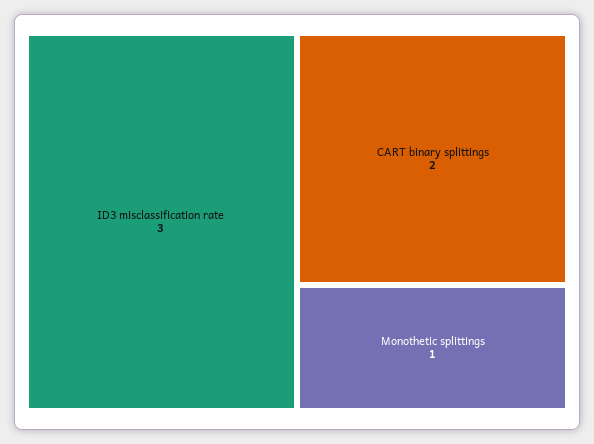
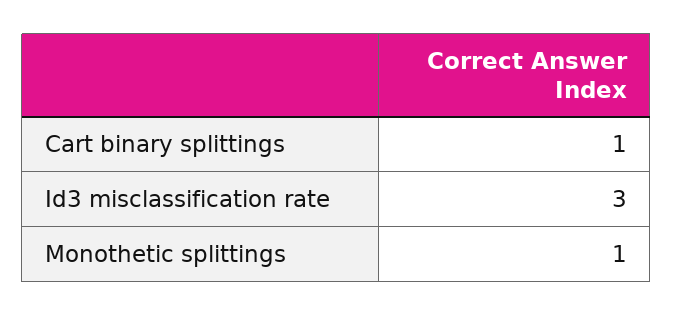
  {
    "ID3 misclassification rate": 3,
-   "CART binary splittings": 2,
+   "CART binary splittings": 1,
    "Monothetic splittings": 1
  }

